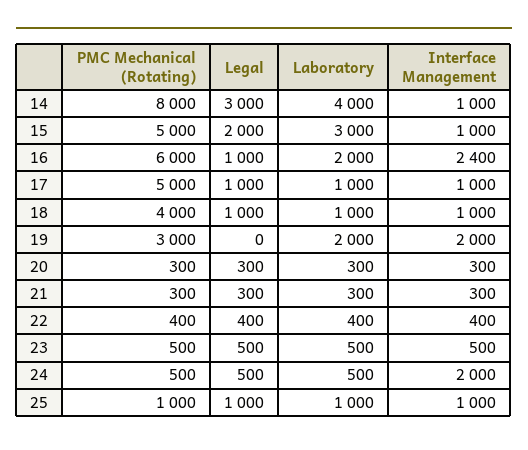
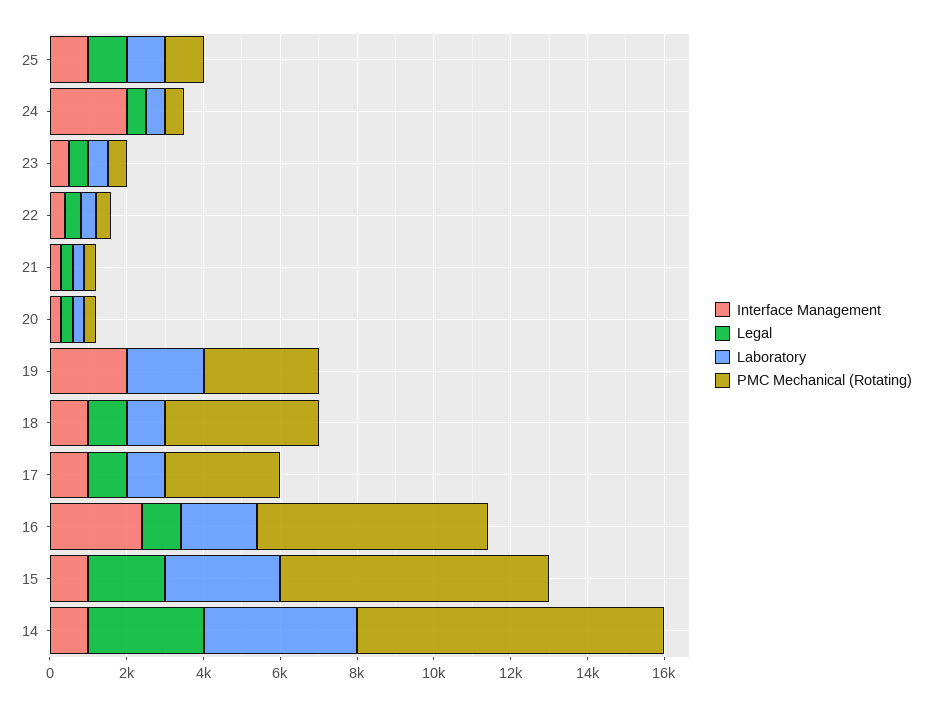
  {
    "PMC Mechanical (Rotating)": {
      "14": 8000,
-     "15": 5000,
+     "15": 7000,
      "16": 6000,
-     "17": 5000,
+     "17": 3000,
      "18": 4000,
      "19": 3000,
      "20": 300,
      "21": 300,
      "22": 400,
      "23": 500,
      "24": 500,
      "25": 1000
    },
    "Legal": {
      "14": 3000,
      "15": 2000,
      "16": 1000,
      "17": 1000,
      "18": 1000,
      "19": 0,
      "20": 300,
      "21": 300,
      "22": 400,
      "23": 500,
      "24": 500,
      "25": 1000
    },
    "Laboratory": {
      "14": 4000,
      "15": 3000,
      "16": 2000,
      "17": 1000,
      "18": 1000,
      "19": 2000,
      "20": 300,
      "21": 300,
      "22": 400,
      "23": 500,
      "24": 500,
      "25": 1000
    },
    "Interface Management": {
      "14": 1000,
      "15": 1000,
      "16": 2400,
      "17": 1000,
      "18": 1000,
      "19": 2000,
      "20": 300,
      "21": 300,
      "22": 400,
      "23": 500,
      "24": 2000,
      "25": 1000
    }
  }

